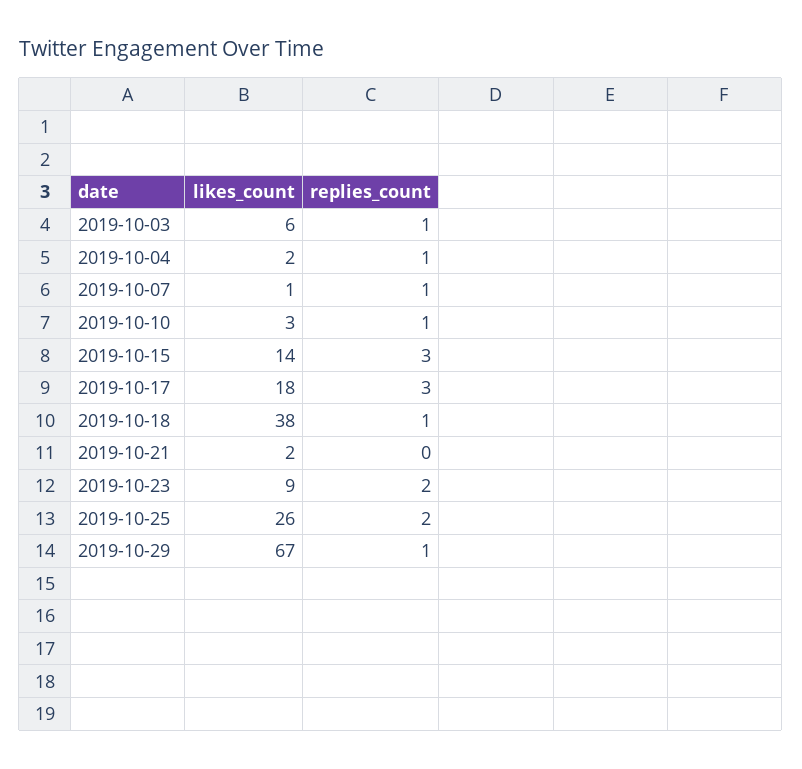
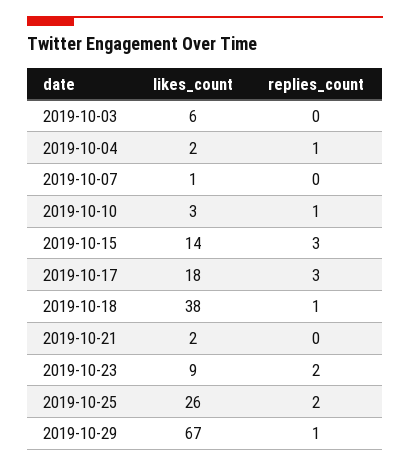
  {
    "likes_count": {
      "2019-10-03": 6,
      "2019-10-04": 2,
      "2019-10-07": 1,
      "2019-10-10": 3,
      "2019-10-15": 14,
      "2019-10-17": 18,
      "2019-10-18": 38,
      "2019-10-21": 2,
      "2019-10-23": 9,
      "2019-10-25": 26,
      "2019-10-29": 67
    },
    "replies_count": {
-     "2019-10-03": 1,
+     "2019-10-03": 0,
      "2019-10-04": 1,
-     "2019-10-07": 1,
+     "2019-10-07": 0,
      "2019-10-10": 1,
      "2019-10-15": 3,
      "2019-10-17": 3,
      "2019-10-18": 1,
      "2019-10-21": 0,
      "2019-10-23": 2,
      "2019-10-25": 2,
      "2019-10-29": 1
    }
  }

